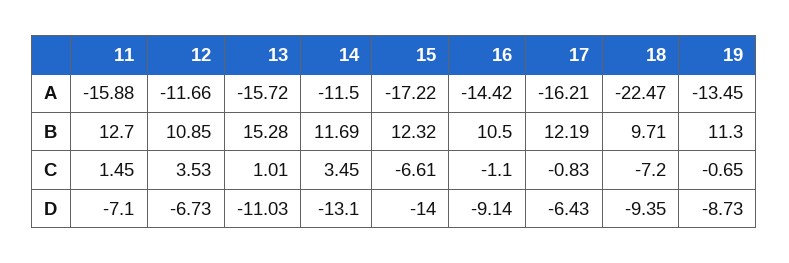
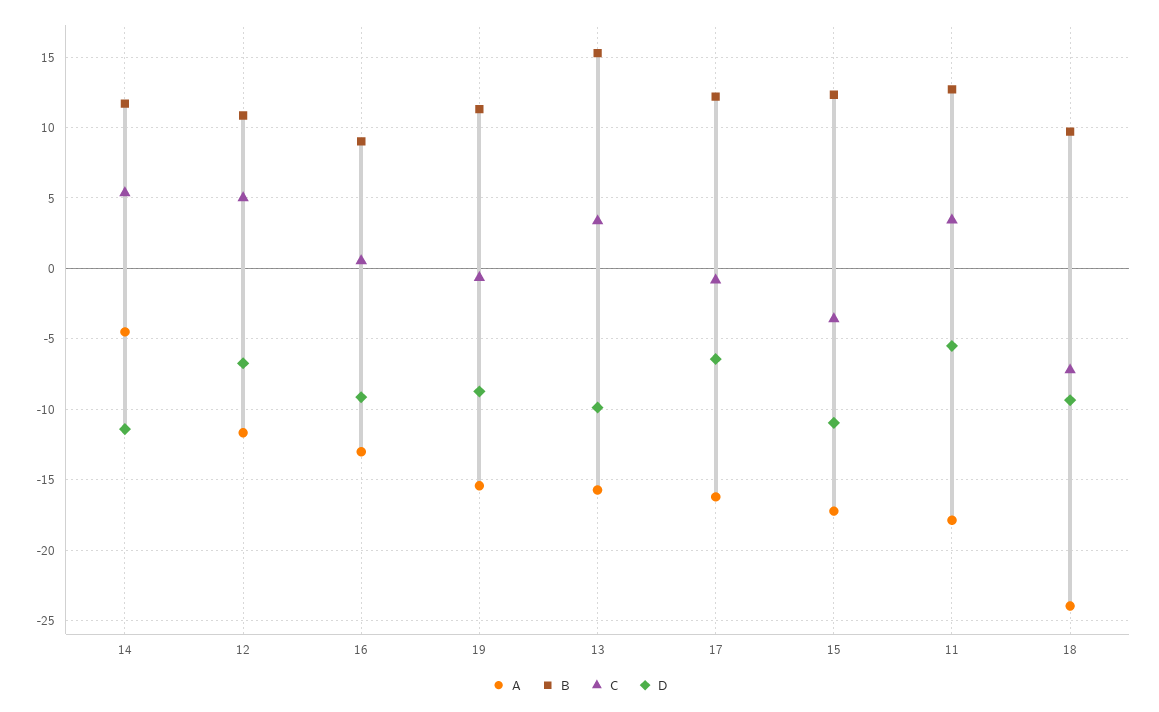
  {
    "A": {
-     "11": -15.88,
+     "11": -18,
      "12": -11.66,
      "13": -15.72,
-     "14": -11.5,
+     "14": -4.5,
      "15": -17.22,
-     "16": -14.42,
+     "16": -13,
      "17": -16.21,
-     "18": -22.47,
+     "18": -24,
-     "19": -13.45
+     "19": -15.5
    },
    "B": {
      "11": 12.7,
      "12": 10.85,
      "13": 15.28,
      "14": 11.69,
      "15": 12.32,
-     "16": 10.5,
+     "16": 9,
      "17": 12.19,
      "18": 9.71,
      "19": 11.3
    },
    "C": {
-     "11": 1.45,
+     "11": 3.5,
-     "12": 3.53,
+     "12": 5,
-     "13": 1.01,
+     "13": 3.5,
-     "14": 3.45,
+     "14": 5.5,
-     "15": -6.61,
+     "15": -3.5,
-     "16": -1.1,
+     "16": 0.5,
      "17": -0.83,
      "18": -7.2,
      "19": -0.65
    },
    "D": {
-     "11": -7.1,
+     "11": -5.5,
      "12": -6.73,
-     "13": -11.03,
+     "13": -10,
-     "14": -13.1,
+     "14": -11.5,
-     "15": -14,
+     "15": -11,
      "16": -9.14,
      "17": -6.43,
      "18": -9.35,
      "19": -8.73
    }
  }

